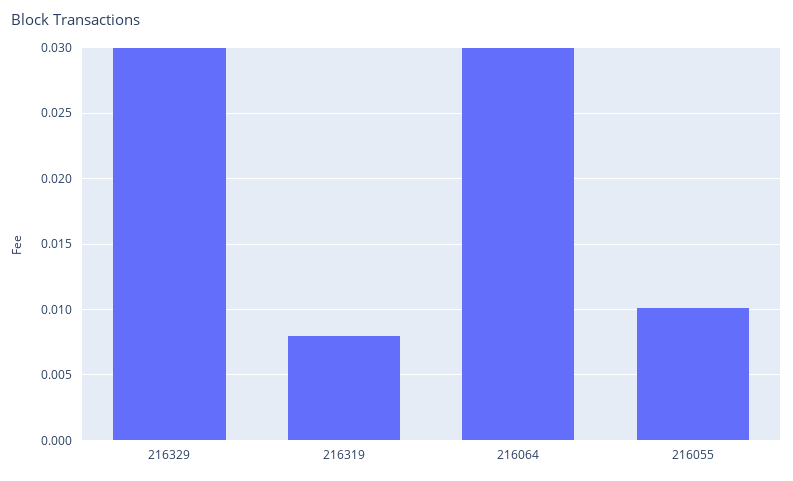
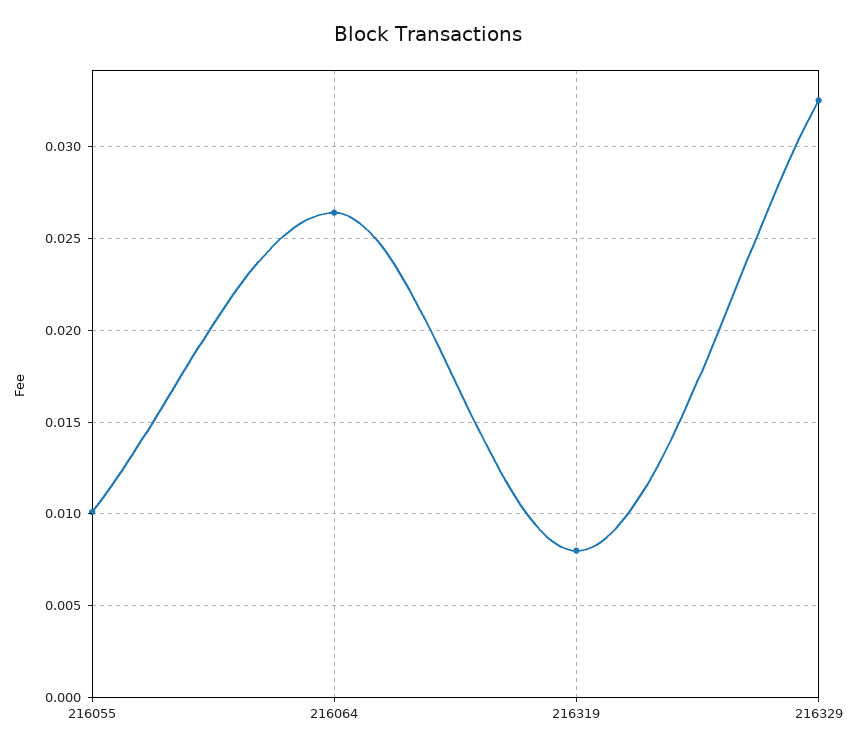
  {
-   "216329": 0.03,
+   "216329": 0.0325,
    "216319": 0.008,
-   "216064": 0.03,
+   "216064": 0.0265,
    "216055": 0.01
  }

